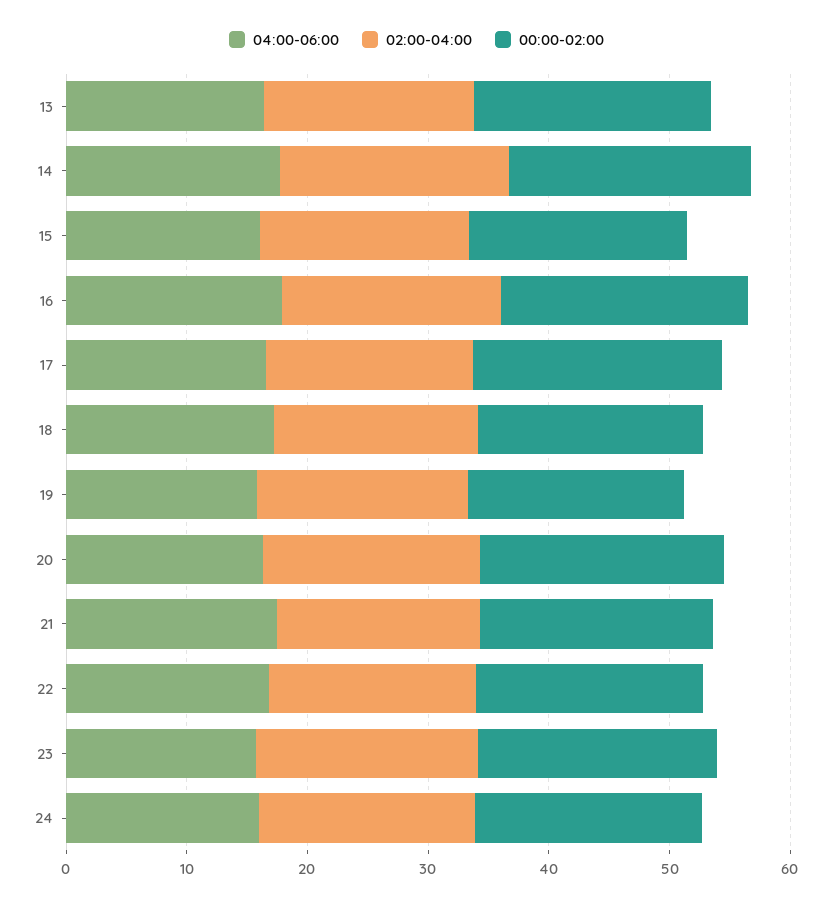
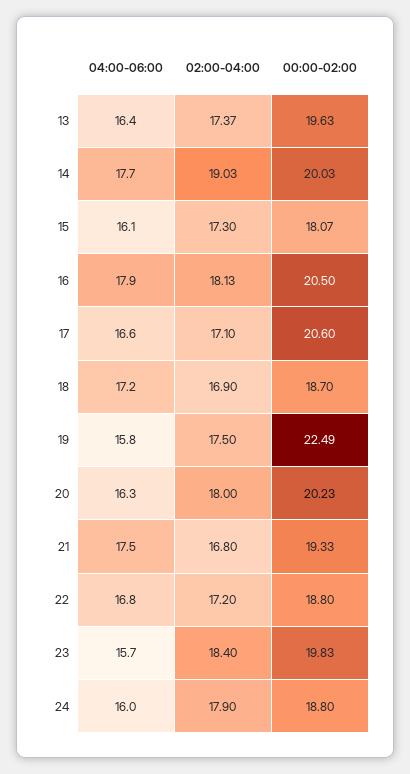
  {
    "04:00-06:00": {
      "13": 16.4,
      "14": 17.7,
      "15": 16.1,
      "16": 17.9,
      "17": 16.6,
      "18": 17.2,
      "19": 15.8,
      "20": 16.3,
      "21": 17.5,
      "22": 16.8,
      "23": 15.7,
      "24": 16
    },
    "02:00-04:00": {
      "13": 17.37,
      "14": 19.03,
      "15": 17.3,
      "16": 18.13,
      "17": 17.1,
      "18": 16.9,
      "19": 17.5,
      "20": 18,
      "21": 16.8,
      "22": 17.2,
      "23": 18.4,
      "24": 17.9
    },
    "00:00-02:00": {
      "13": 19.63,
      "14": 20.03,
      "15": 18.07,
      "16": 20.5,
      "17": 20.6,
      "18": 18.7,
-     "19": 18,
+     "19": 22.49,
      "20": 20.23,
      "21": 19.33,
      "22": 18.8,
      "23": 19.83,
      "24": 18.8
    }
  }

